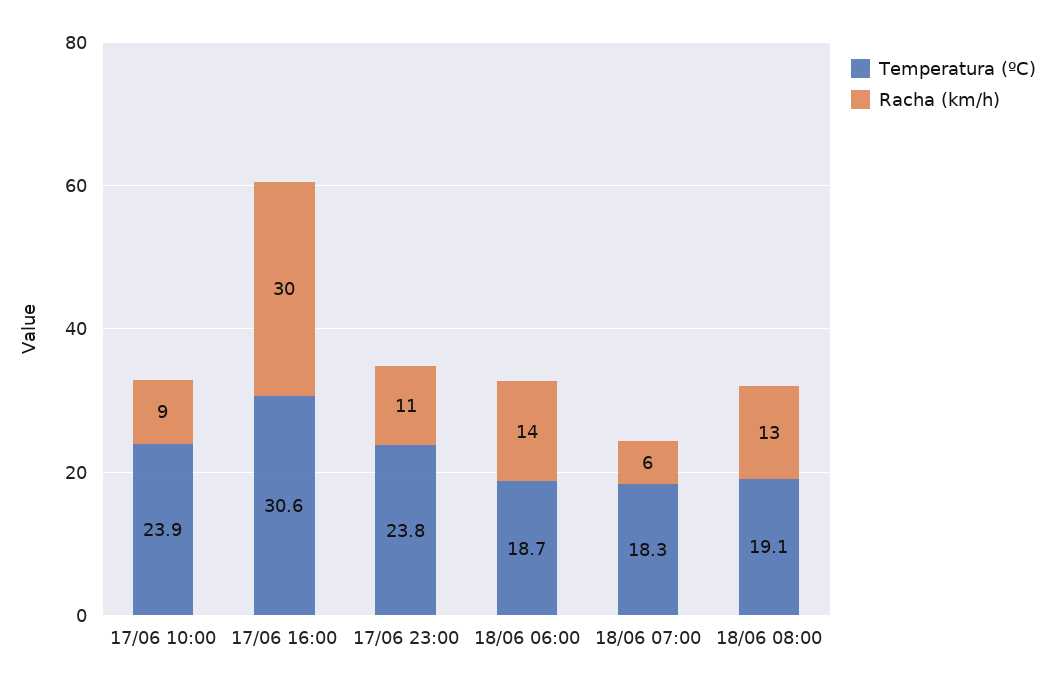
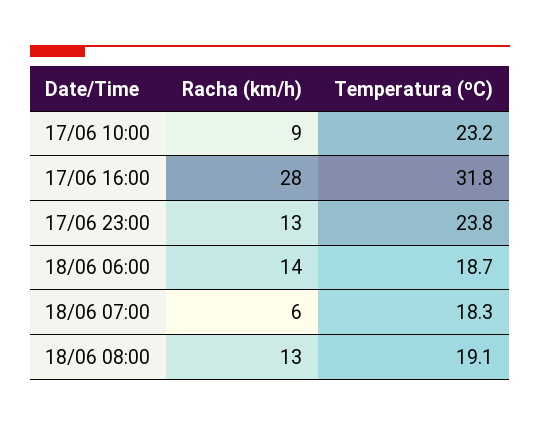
  {
    "Temperatura (ºC)": {
-     "17/06 10:00": 23.9,
+     "17/06 10:00": 23.2,
-     "17/06 16:00": 30.6,
+     "17/06 16:00": 31.8,
      "17/06 23:00": 23.8,
      "18/06 06:00": 18.7,
      "18/06 07:00": 18.3,
      "18/06 08:00": 19.1
    },
    "Racha (km/h)": {
      "17/06 10:00": 9,
-     "17/06 16:00": 30,
+     "17/06 16:00": 28,
-     "17/06 23:00": 11,
+     "17/06 23:00": 13,
      "18/06 06:00": 14,
      "18/06 07:00": 6,
      "18/06 08:00": 13
    }
  }

